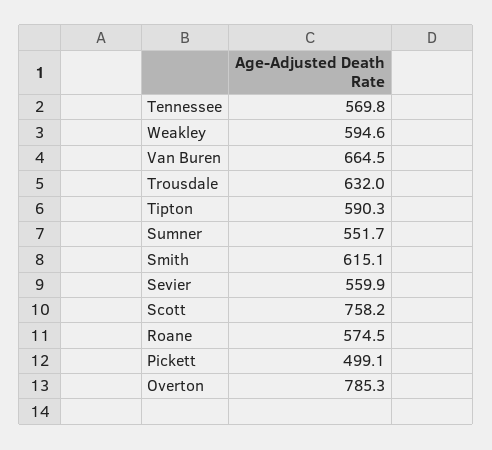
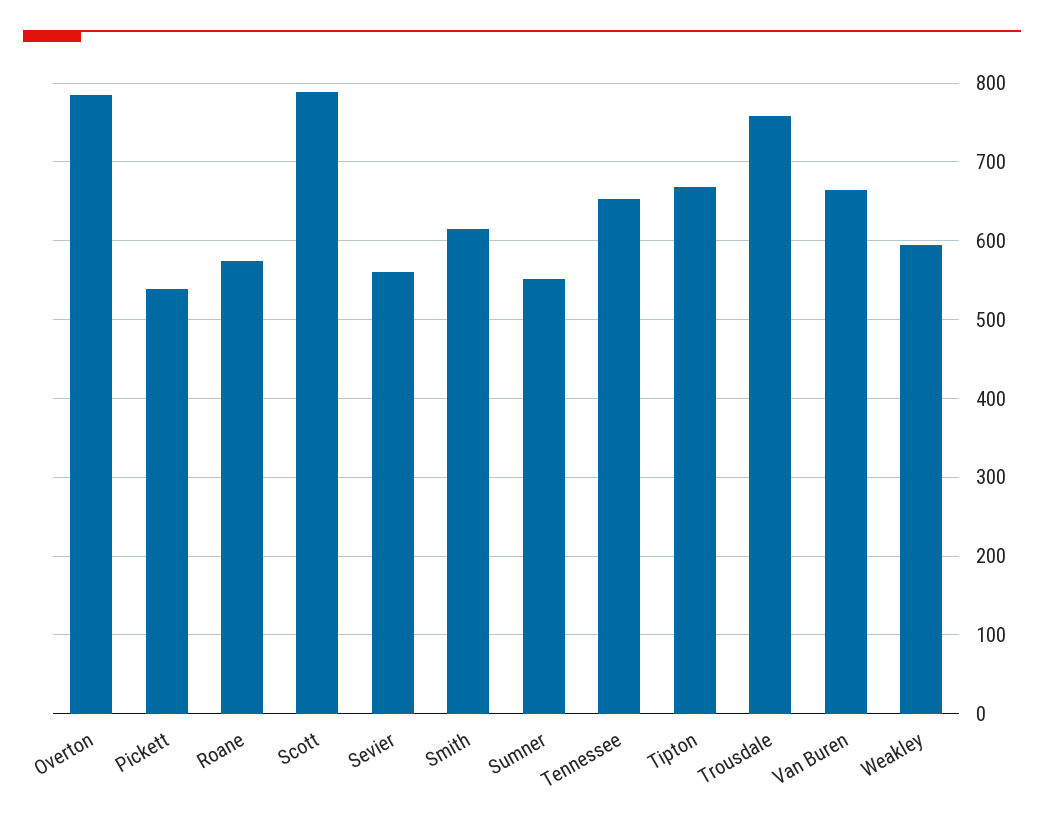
  {
-   "Tennessee": 569.8,
+   "Tennessee": 650,
    "Weakley": 594.6,
    "Van Buren": 664.5,
-   "Trousdale": 632,
+   "Trousdale": 760,
-   "Tipton": 590.3,
+   "Tipton": 670,
    "Sumner": 551.7,
    "Smith": 615.1,
    "Sevier": 559.9,
-   "Scott": 758.2,
+   "Scott": 790,
    "Roane": 574.5,
-   "Pickett": 499.1,
+   "Pickett": 540,
    "Overton": 785.3
  }

